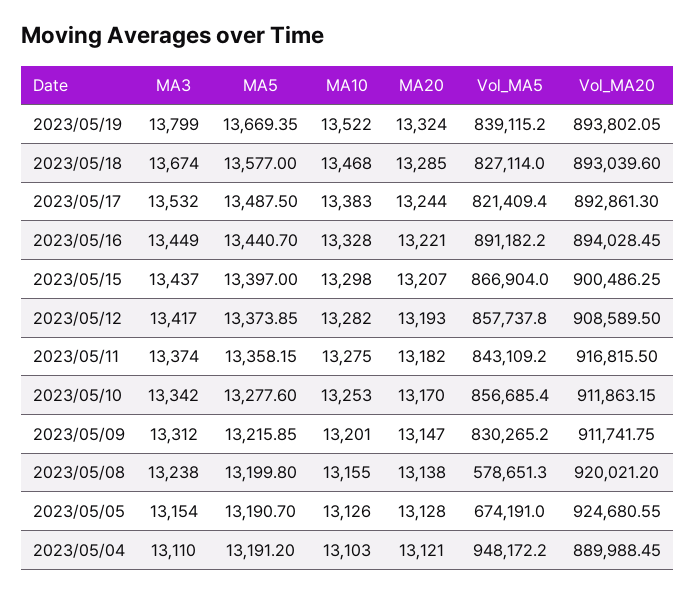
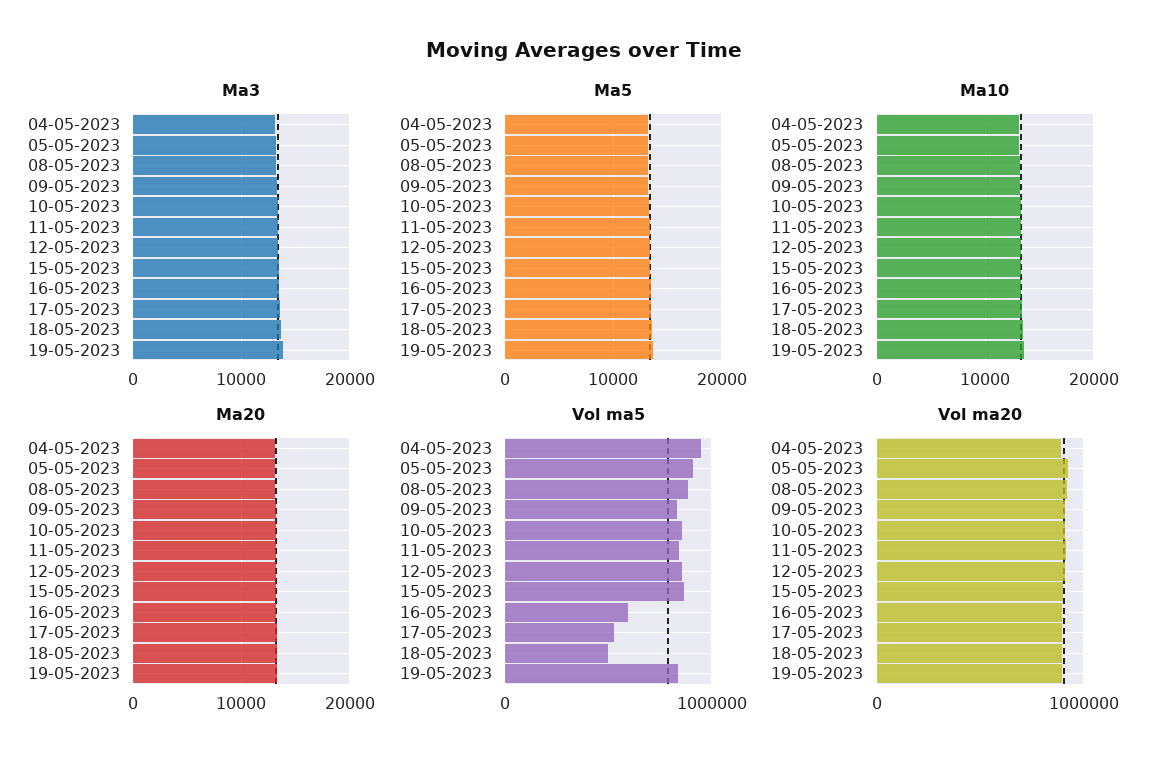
  {
    "MA3": {
      "2023/05/19": 13799,
      "2023/05/18": 13674,
      "2023/05/17": 13532,
      "2023/05/16": 13449,
      "2023/05/15": 13437,
      "2023/05/12": 13417,
      "2023/05/11": 13374,
      "2023/05/10": 13342,
      "2023/05/09": 13312,
      "2023/05/08": 13238,
      "2023/05/05": 13154,
      "2023/05/04": 13110
    },
    "MA5": {
      "2023/05/19": 13669.35,
      "2023/05/18": 13577,
      "2023/05/17": 13487.5,
      "2023/05/16": 13440.7,
      "2023/05/15": 13397,
      "2023/05/12": 13373.85,
      "2023/05/11": 13358.15,
      "2023/05/10": 13277.6,
      "2023/05/09": 13215.85,
      "2023/05/08": 13199.8,
      "2023/05/05": 13190.7,
      "2023/05/04": 13191.2
    },
    "MA10": {
      "2023/05/19": 13522,
      "2023/05/18": 13468,
      "2023/05/17": 13383,
      "2023/05/16": 13328,
      "2023/05/15": 13298,
      "2023/05/12": 13282,
      "2023/05/11": 13275,
      "2023/05/10": 13253,
      "2023/05/09": 13201,
      "2023/05/08": 13155,
      "2023/05/05": 13126,
      "2023/05/04": 13103
    },
    "MA20": {
      "2023/05/19": 13324,
      "2023/05/18": 13285,
      "2023/05/17": 13244,
      "2023/05/16": 13221,
      "2023/05/15": 13207,
      "2023/05/12": 13193,
      "2023/05/11": 13182,
      "2023/05/10": 13170,
      "2023/05/09": 13147,
      "2023/05/08": 13138,
      "2023/05/05": 13128,
      "2023/05/04": 13121
    },
    "Vol_MA5": {
      "2023/05/19": 839115.2,
-     "2023/05/18": 827114,
+     "2023/05/18": 500000,
-     "2023/05/17": 821409.4,
+     "2023/05/17": 500000,
-     "2023/05/16": 891182.2,
+     "2023/05/16": 600000,
      "2023/05/15": 866904,
      "2023/05/12": 857737.8,
      "2023/05/11": 843109.2,
      "2023/05/10": 856685.4,
      "2023/05/09": 830265.2,
-     "2023/05/08": 578651.3,
+     "2023/05/08": 900000,
-     "2023/05/05": 674191,
+     "2023/05/05": 900000,
      "2023/05/04": 948172.2
    },
    "Vol_MA20": {
      "2023/05/19": 893802.05,
      "2023/05/18": 893039.6,
      "2023/05/17": 892861.3,
      "2023/05/16": 894028.45,
      "2023/05/15": 900486.25,
      "2023/05/12": 908589.5,
      "2023/05/11": 916815.5,
      "2023/05/10": 911863.15,
      "2023/05/09": 911741.75,
      "2023/05/08": 920021.2,
      "2023/05/05": 924680.55,
      "2023/05/04": 889988.45
    }
  }

